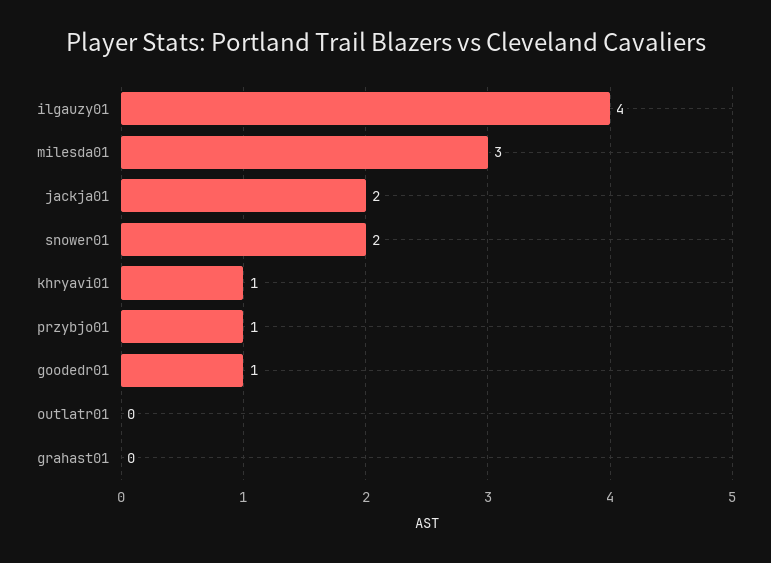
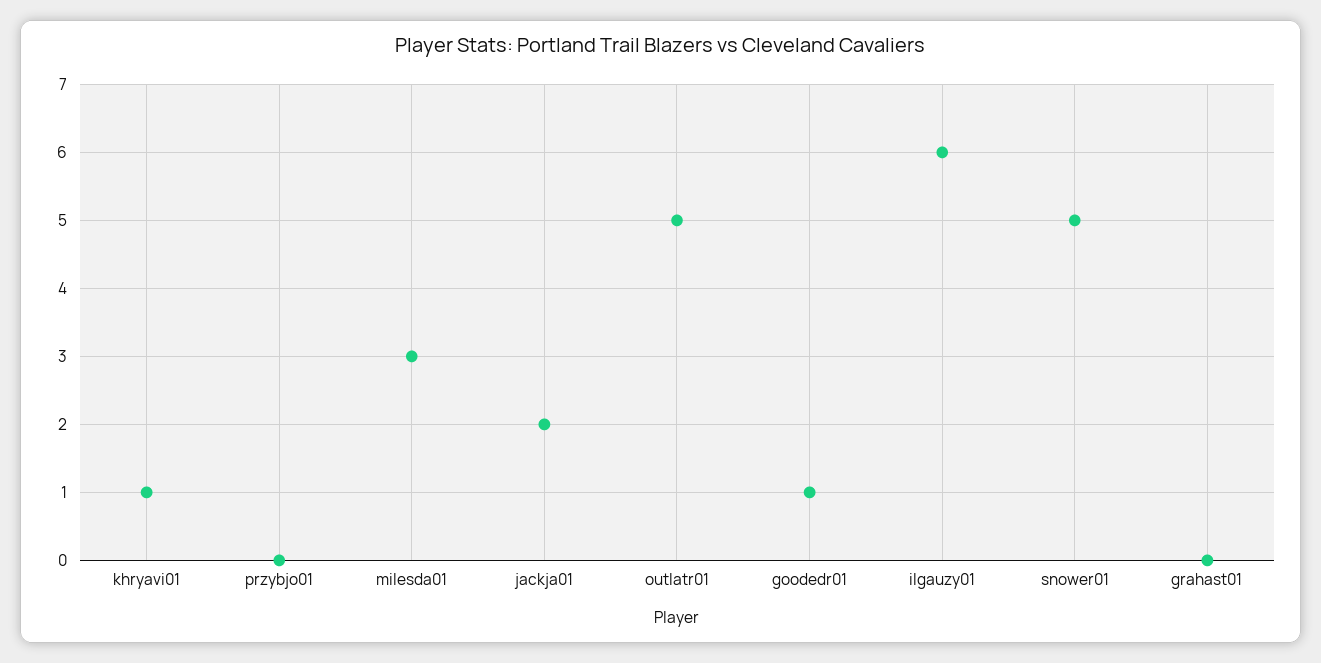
  {
-   "ilgauzy01": 4,
+   "ilgauzy01": 6,
    "milesda01": 3,
    "jackja01": 2,
-   "snower01": 2,
+   "snower01": 5,
    "khryavi01": 1,
-   "przybjo01": 1,
+   "przybjo01": 0,
    "goodedr01": 1,
-   "outlatr01": 0,
+   "outlatr01": 5,
    "grahast01": 0
  }

